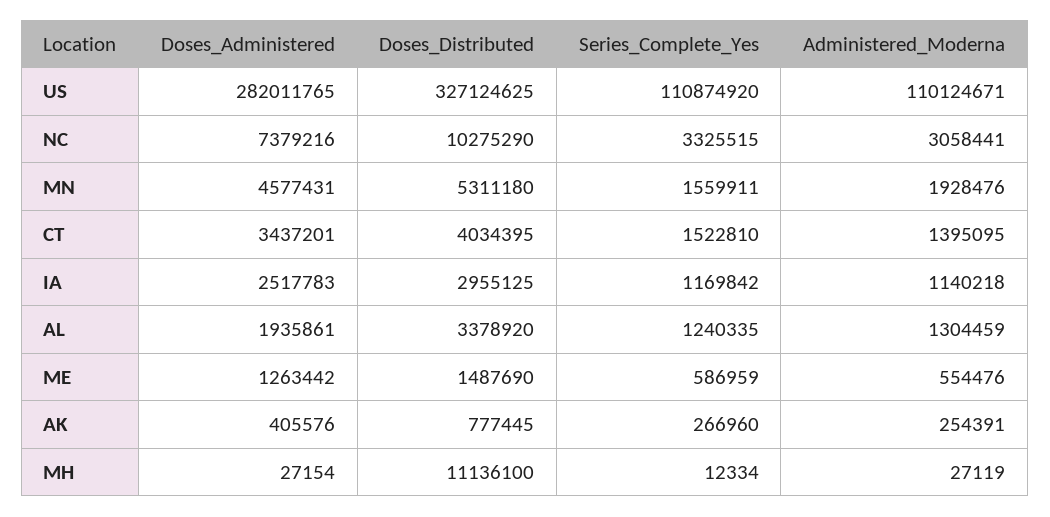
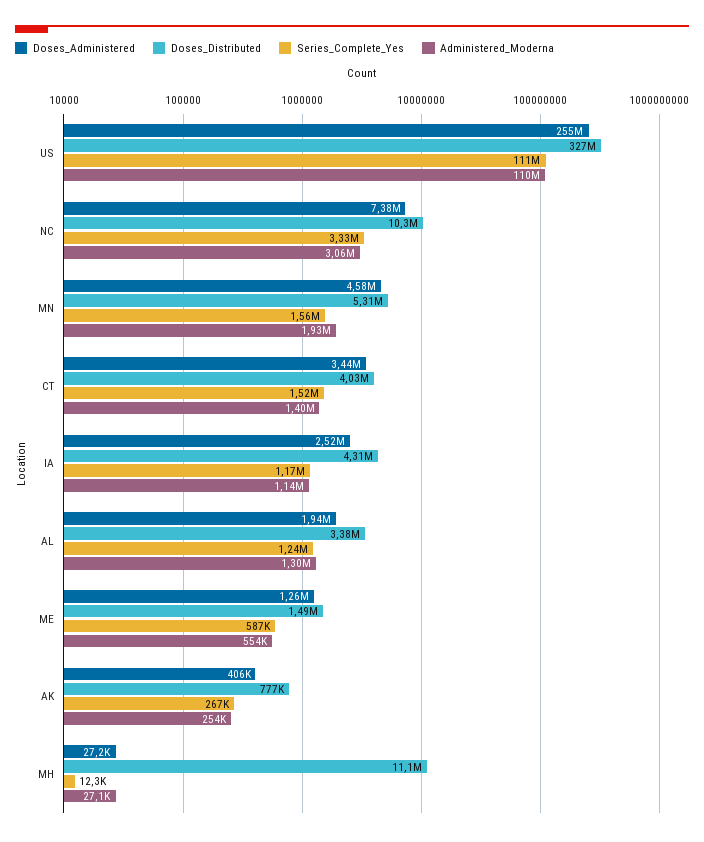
  {
    "Doses_Administered": {
-     "US": 282011765,
+     "US": 255000000,
      "NC": 7379216,
      "MN": 4577431,
      "CT": 3437201,
      "IA": 2517783,
      "AL": 1935861,
      "ME": 1263442,
      "AK": 405576,
      "MH": 27154
    },
    "Doses_Distributed": {
      "US": 327124625,
      "NC": 10275290,
      "MN": 5311180,
      "CT": 4034395,
-     "IA": 2955125,
+     "IA": 4310000,
      "AL": 3378920,
      "ME": 1487690,
      "AK": 777445,
      "MH": 11136100
    },
    "Series_Complete_Yes": {
      "US": 110874920,
      "NC": 3325515,
      "MN": 1559911,
      "CT": 1522810,
      "IA": 1169842,
      "AL": 1240335,
      "ME": 586959,
      "AK": 266960,
      "MH": 12334
    },
    "Administered_Moderna": {
      "US": 110124671,
      "NC": 3058441,
      "MN": 1928476,
      "CT": 1395095,
      "IA": 1140218,
      "AL": 1304459,
      "ME": 554476,
      "AK": 254391,
      "MH": 27119
    }
  }

